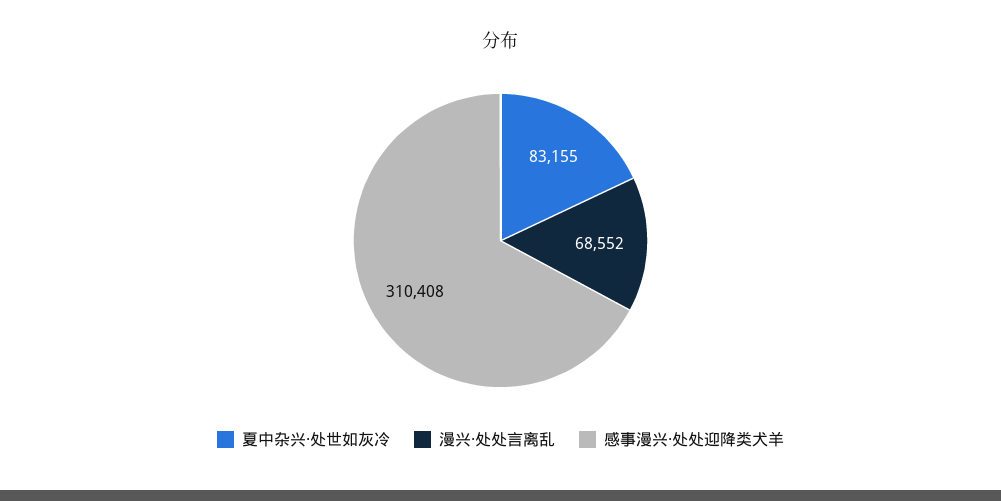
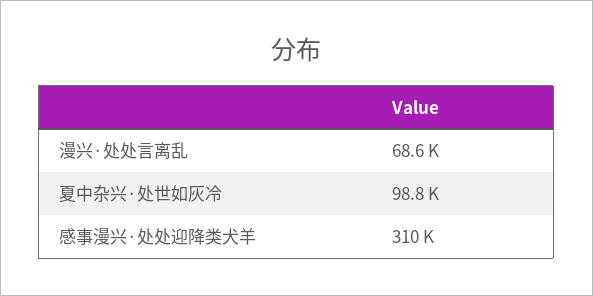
  {
-   "夏中杂兴·处世如灰冷": 83155,
+   "夏中杂兴·处世如灰冷": 98800,
    "漫兴·处处言离乱": 68552,
    "感事漫兴·处处迎降类犬羊": 310408
  }

